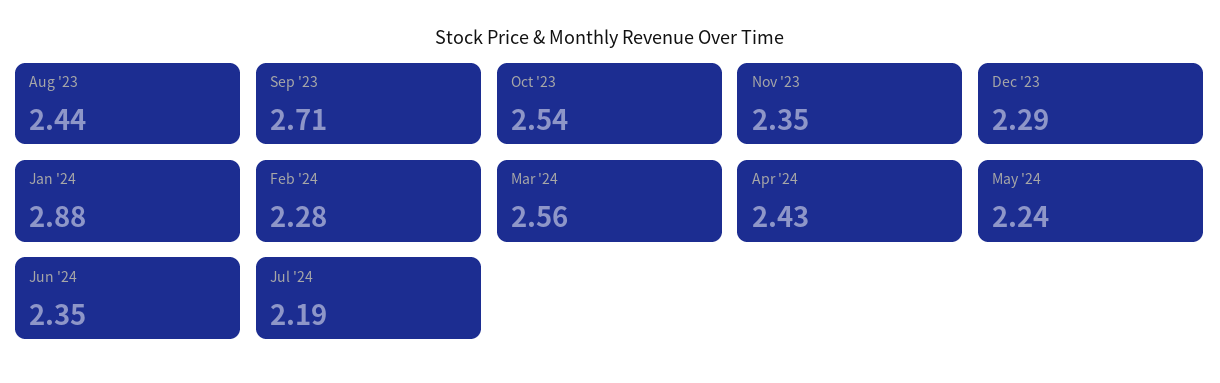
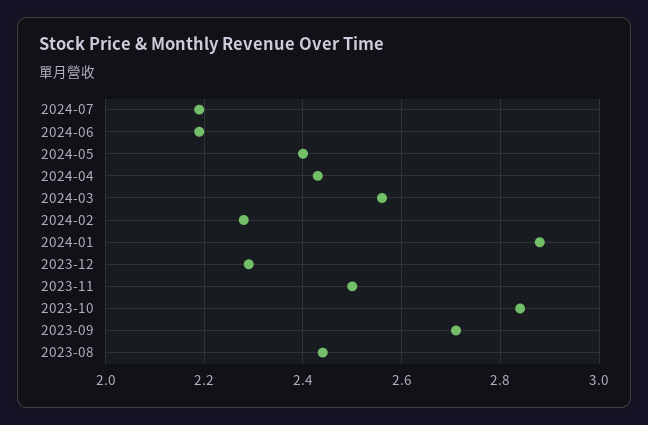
  {
    "Aug '23": 2.44,
    "Sep '23": 2.71,
-   "Oct '23": 2.54,
+   "Oct '23": 2.85,
-   "Nov '23": 2.35,
+   "Nov '23": 2.5,
    "Dec '23": 2.29,
    "Jan '24": 2.88,
    "Feb '24": 2.28,
    "Mar '24": 2.56,
    "Apr '24": 2.43,
-   "May '24": 2.24,
+   "May '24": 2.4,
-   "Jun '24": 2.35,
+   "Jun '24": 2.2,
    "Jul '24": 2.19
  }

